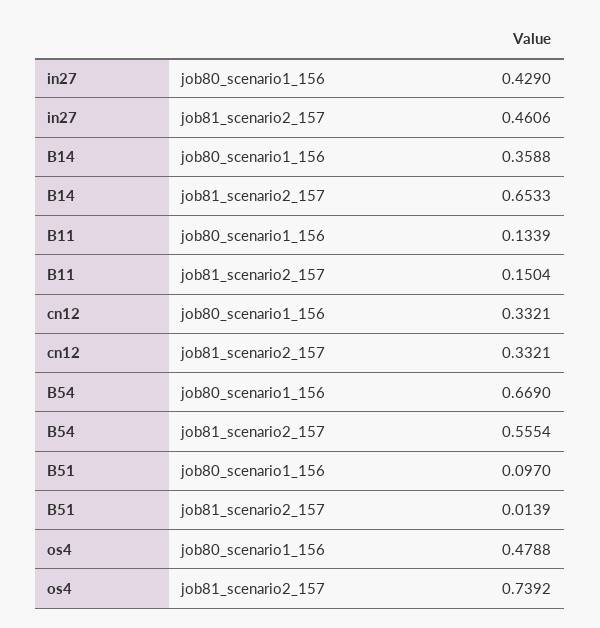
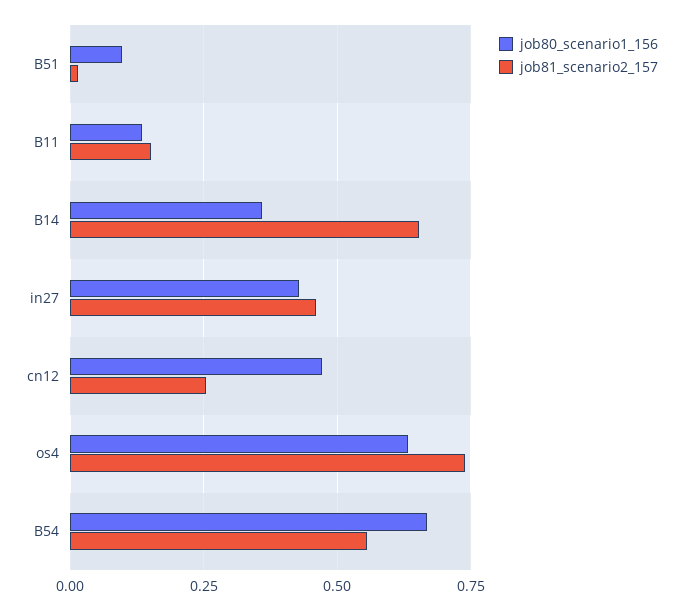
  {
    "job80_scenario1_156": {
      "in27": 0.429,
      "B14": 0.3588,
      "B11": 0.1339,
-     "cn12": 0.3321,
+     "cn12": 0.475,
      "B54": 0.669,
      "B51": 0.097,
-     "os4": 0.4788
+     "os4": 0.625
    },
    "job81_scenario2_157": {
      "in27": 0.4606,
      "B14": 0.6533,
      "B11": 0.1504,
-     "cn12": 0.3321,
+     "cn12": 0.25,
      "B54": 0.5554,
      "B51": 0.0139,
      "os4": 0.7392
    }
  }

